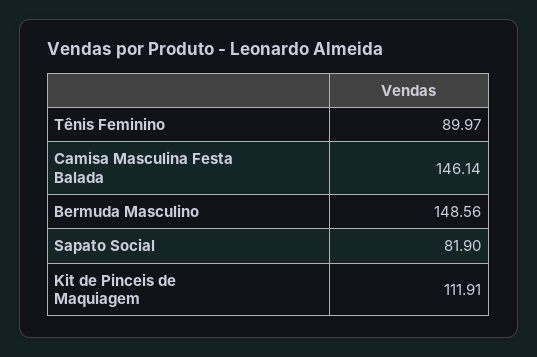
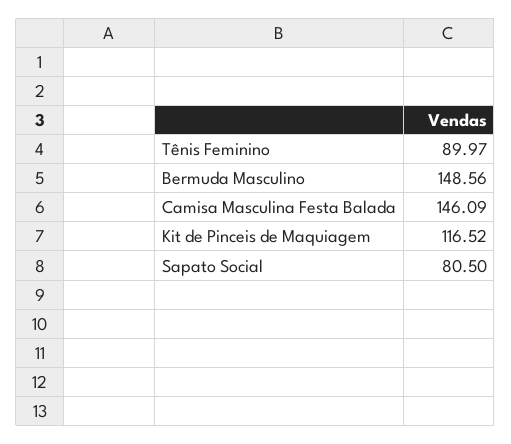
  {
    "Tênis Feminino": 89.97,
-   "Camisa Masculina Festa Balada": 146.14,
+   "Camisa Masculina Festa Balada": 146.09,
    "Bermuda Masculino": 148.56,
-   "Sapato Social": 81.9,
+   "Sapato Social": 80.5,
-   "Kit de Pinceis de Maquiagem": 111.91
+   "Kit de Pinceis de Maquiagem": 116.52
  }

